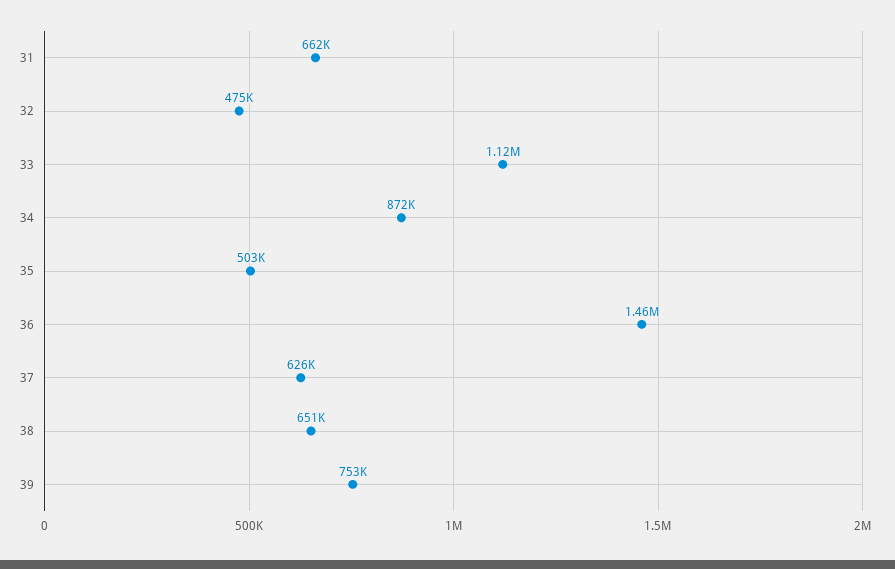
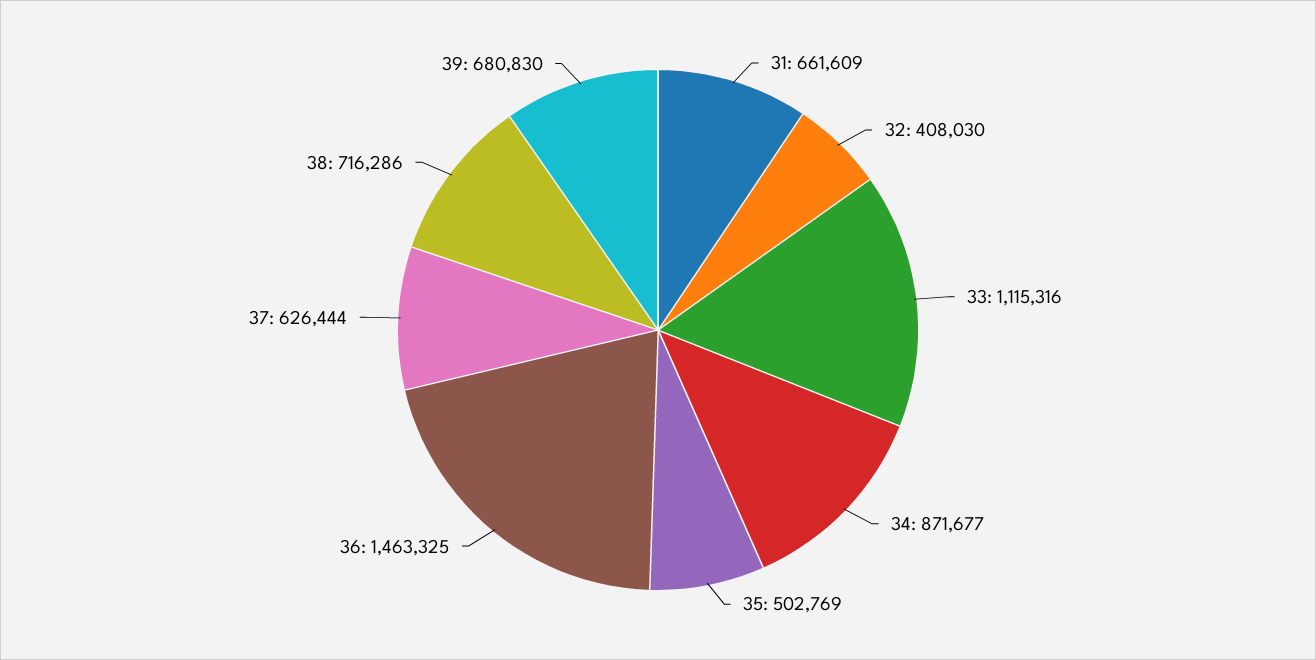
  {
    "31": 661609,
-   "32": 475000,
+   "32": 408030,
    "33": 1115316,
    "34": 871677,
    "35": 502769,
    "36": 1463325,
    "37": 626444,
-   "38": 651000,
+   "38": 716286,
-   "39": 753000
+   "39": 680830
  }

